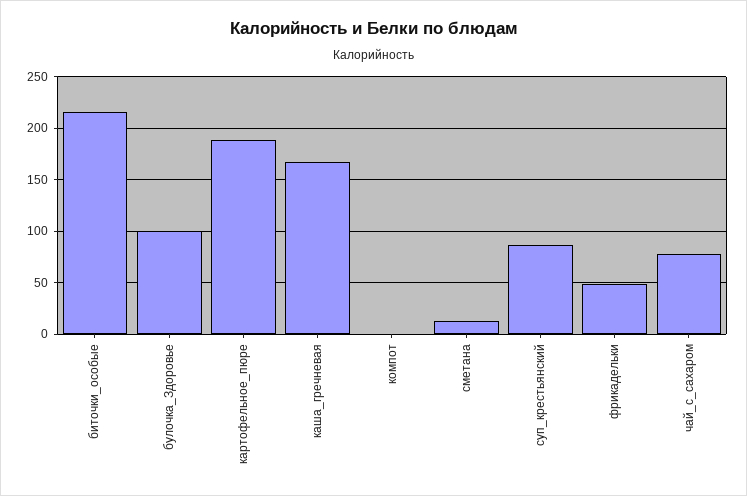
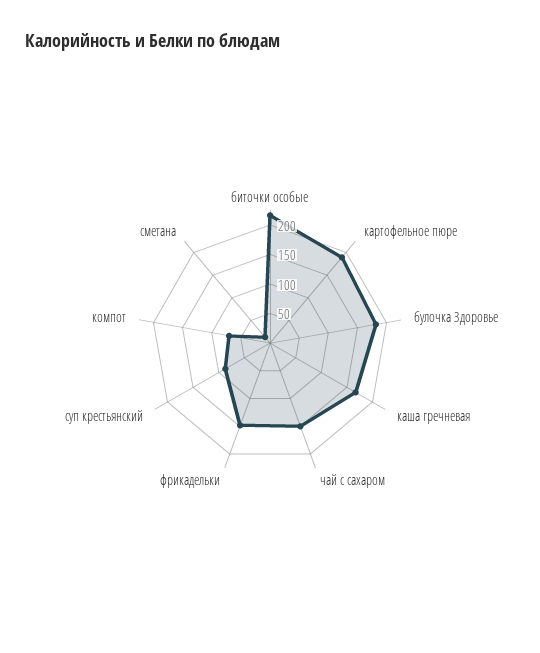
  {
    "биточки_особые": 220,
-   "булочка_Здоровье": 100,
+   "булочка_Здоровье": 175,
    "картофельное_пюре": 190,
    "каша_гречневая": 170,
-   "компот": 0,
+   "компот": 75,
    "сметана": 10,
    "суп_крестьянский": 90,
-   "фрикадельки": 50,
+   "фрикадельки": 150,
-   "чай_с_сахаром": 80
+   "чай_с_сахаром": 150
  }

